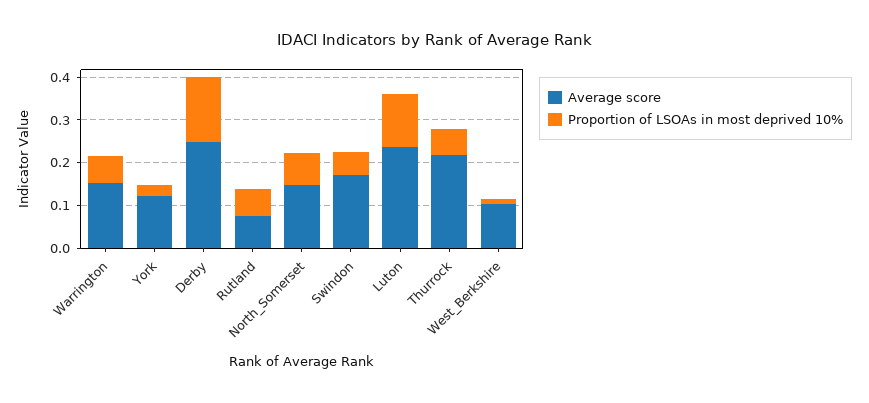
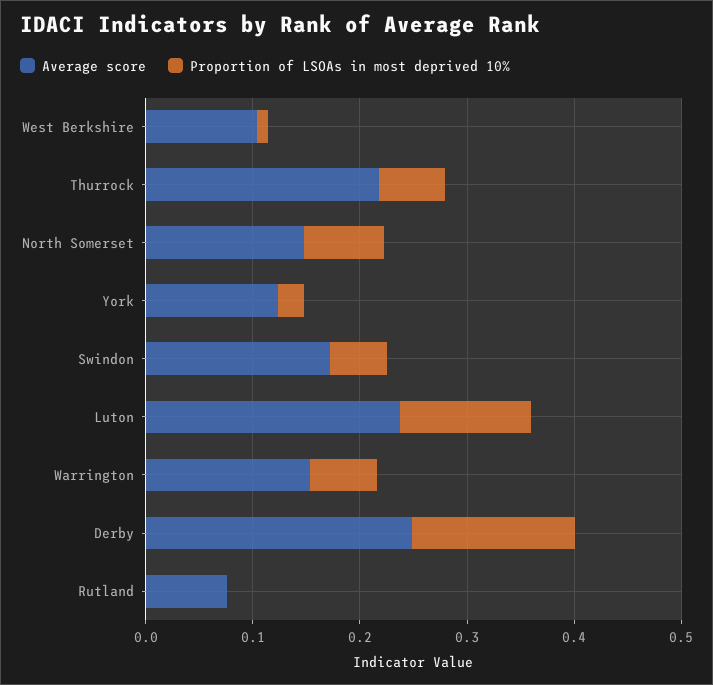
  {
    "Average score": {
      "Warrington": 0.16,
      "York": 0.12,
      "Derby": 0.24,
      "Rutland": 0.08,
      "North_Somerset": 0.14,
      "Swindon": 0.18,
      "Luton": 0.24,
      "Thurrock": 0.22,
      "West_Berkshire": 0.1
    },
    "Proportion of LSOAs in most deprived 10%": {
      "Warrington": 0.06,
      "York": 0.02,
      "Derby": 0.16,
-     "Rutland": 0.06,
+     "Rutland": 0,
      "North_Somerset": 0.08,
      "Swindon": 0.06,
      "Luton": 0.12,
      "Thurrock": 0.06,
      "West_Berkshire": 0.02
    }
  }

